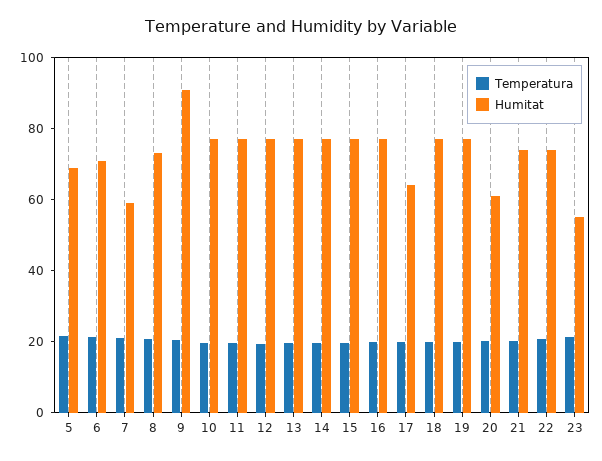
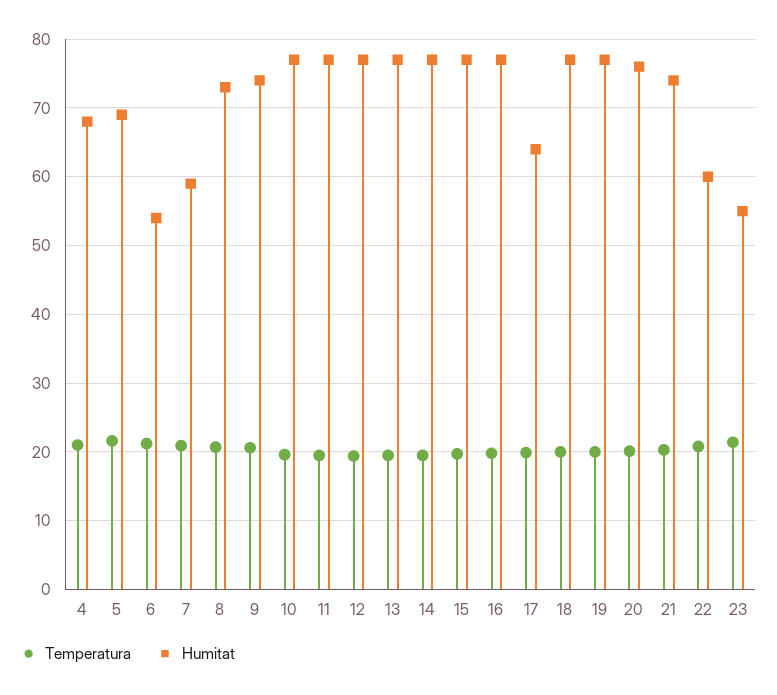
  {
    "Temperatura": {
      "5": 22,
      "6": 21,
      "7": 21,
      "8": 21,
      "9": 21,
      "10": 20,
      "11": 20,
      "12": 19,
      "13": 20,
      "14": 20,
      "15": 20,
      "16": 20,
      "17": 20,
      "18": 20,
      "19": 20,
      "20": 20,
      "21": 20,
      "22": 21,
-     "23": 21
+     "23": 21,
+     "4": 21
    },
    "Humitat": {
      "5": 69,
-     "6": 70,
+     "6": 54,
      "7": 59,
      "8": 73,
-     "9": 90,
+     "9": 74,
      "10": 77,
      "11": 77,
      "12": 77,
      "13": 77,
      "14": 77,
      "15": 77,
      "16": 77,
      "17": 64,
      "18": 77,
      "19": 77,
-     "20": 60,
+     "20": 76,
      "21": 74,
-     "22": 75,
+     "22": 60,
-     "23": 55
+     "23": 55,
+     "4": 68
    }
  }

